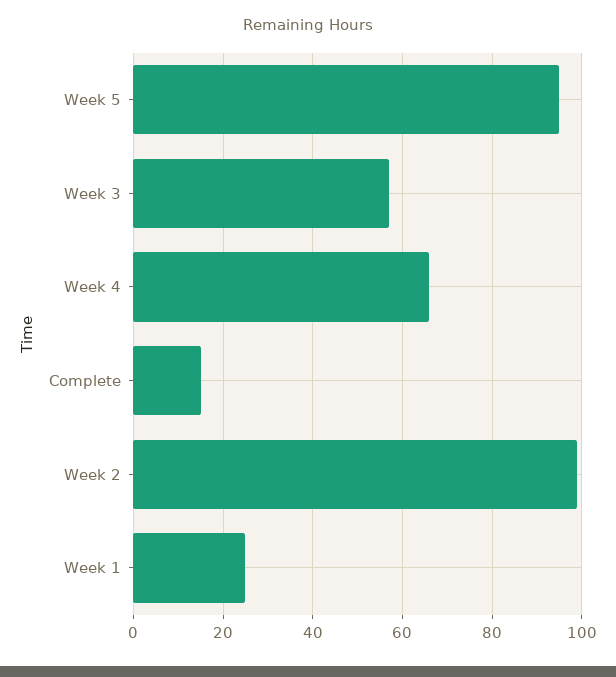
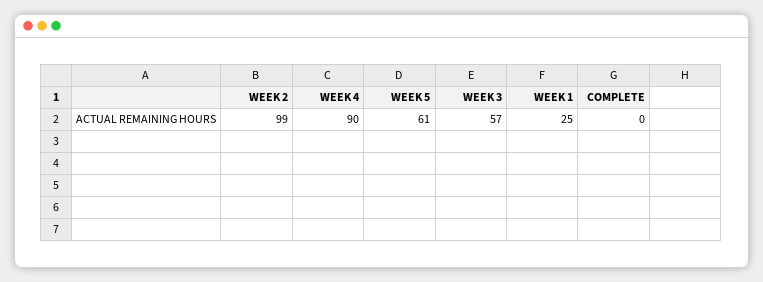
  {
-   "Week 5": 95,
+   "Week 5": 61,
    "Week 3": 57,
-   "Week 4": 65,
+   "Week 4": 90,
-   "Complete": 15,
+   "Complete": 0,
    "Week 2": 99,
    "Week 1": 25
  }

